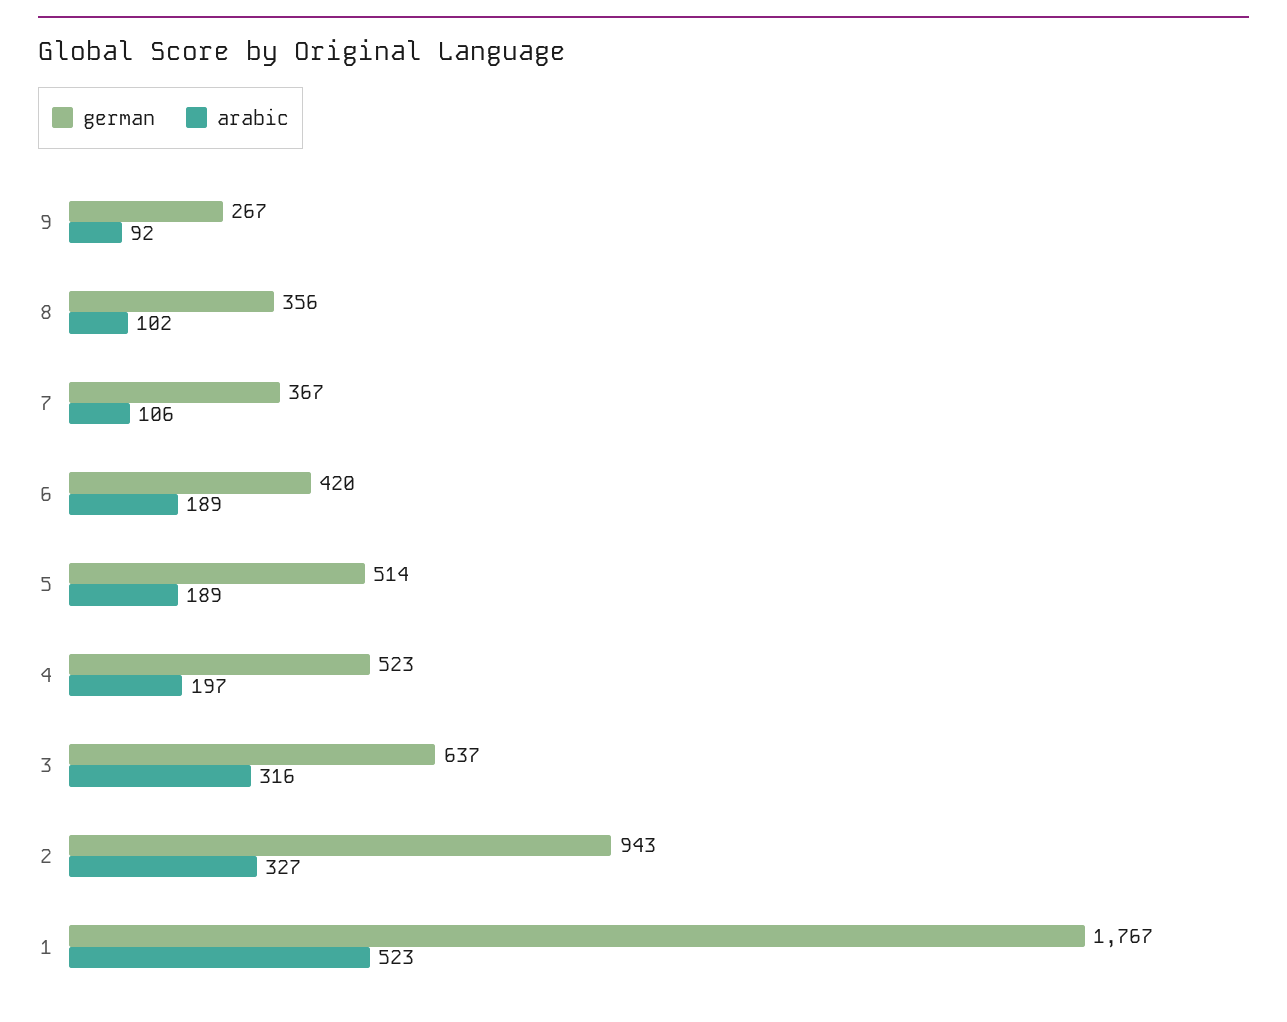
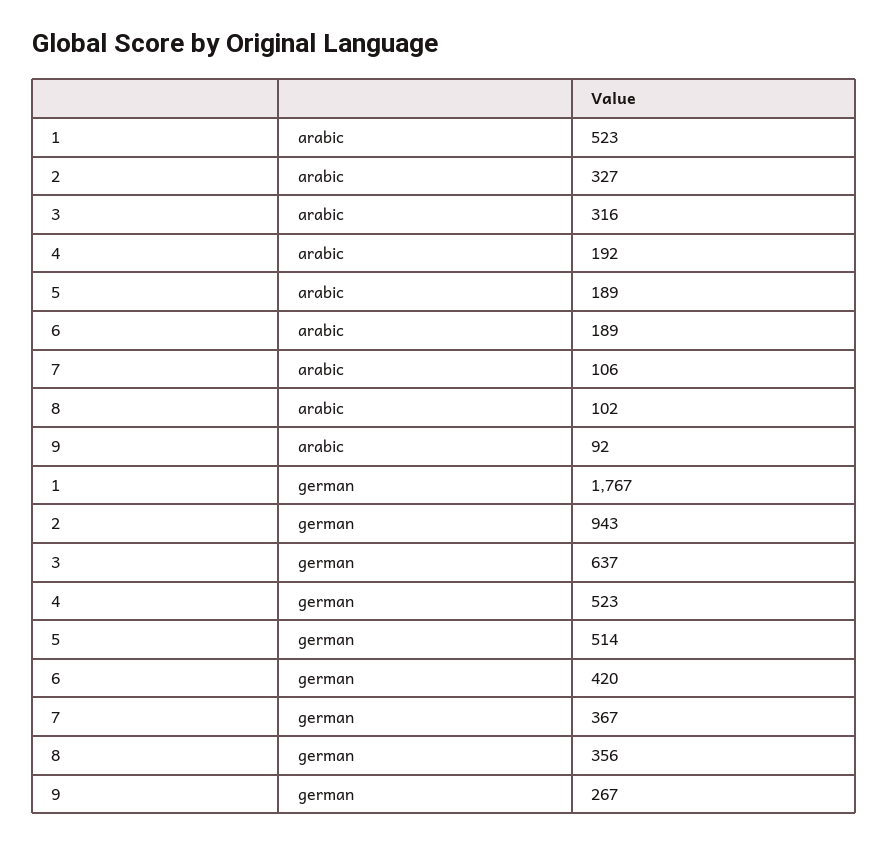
  {
    "german": {
      "9": 267,
      "8": 356,
      "7": 367,
      "6": 420,
      "5": 514,
      "4": 523,
      "3": 637,
      "2": 943,
      "1": 1767
    },
    "arabic": {
      "9": 92,
      "8": 102,
      "7": 106,
      "6": 189,
      "5": 189,
-     "4": 197,
+     "4": 192,
      "3": 316,
      "2": 327,
      "1": 523
    }
  }

